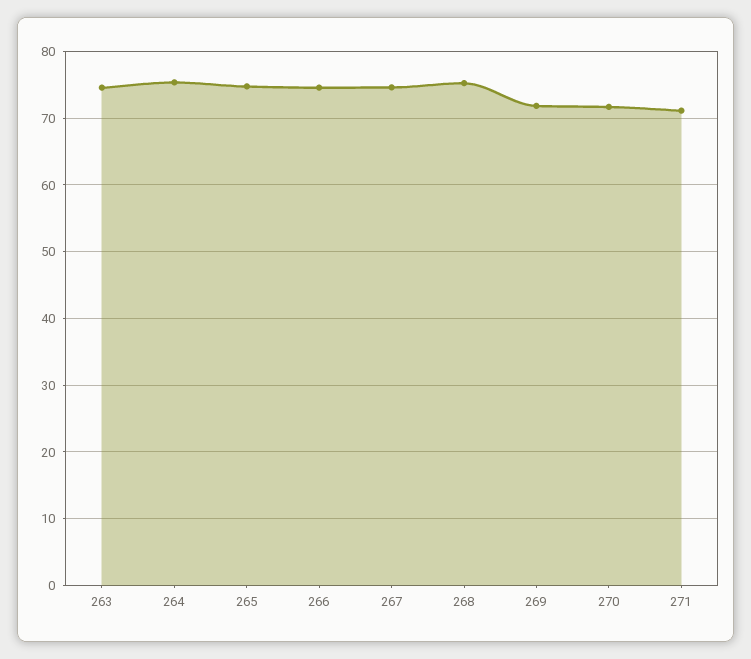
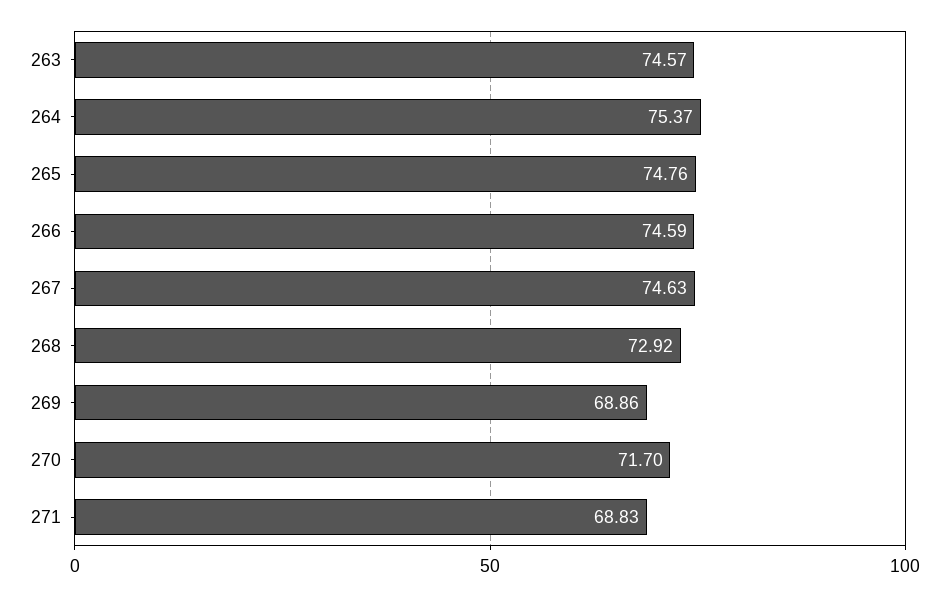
  {
    "263": 74.57,
    "264": 75.37,
    "265": 74.76,
    "266": 74.59,
    "267": 74.63,
-   "268": 75,
+   "268": 72.92,
-   "269": 72,
+   "269": 68.86,
    "270": 71.7,
-   "271": 71
+   "271": 68.83
  }

